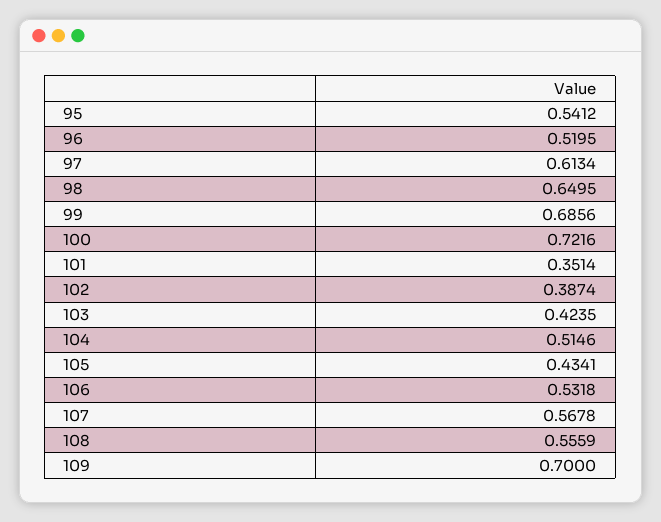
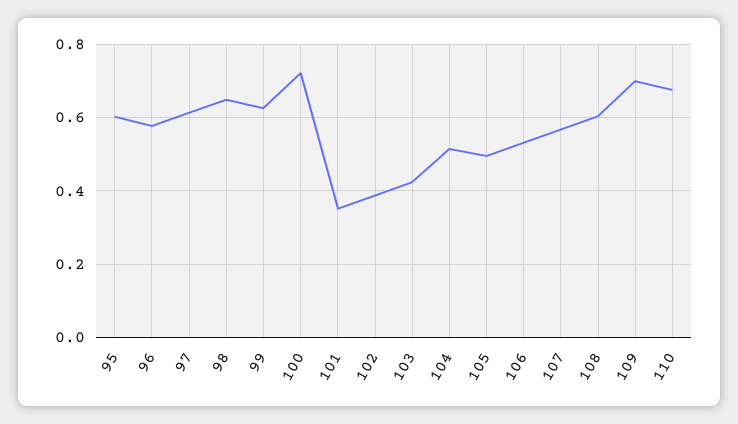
  {
-   "95": 0.5412,
+   "95": 0.6,
-   "96": 0.5195,
+   "96": 0.58,
    "97": 0.6134,
    "98": 0.6495,
-   "99": 0.6856,
+   "99": 0.62,
    "100": 0.7216,
    "101": 0.3514,
    "102": 0.3874,
    "103": 0.4235,
    "104": 0.5146,
-   "105": 0.4341,
+   "105": 0.5,
    "106": 0.5318,
    "107": 0.5678,
-   "108": 0.5559,
+   "108": 0.6,
-   "109": 0.7
+   "109": 0.7,
+   "110": 0.68
  }

